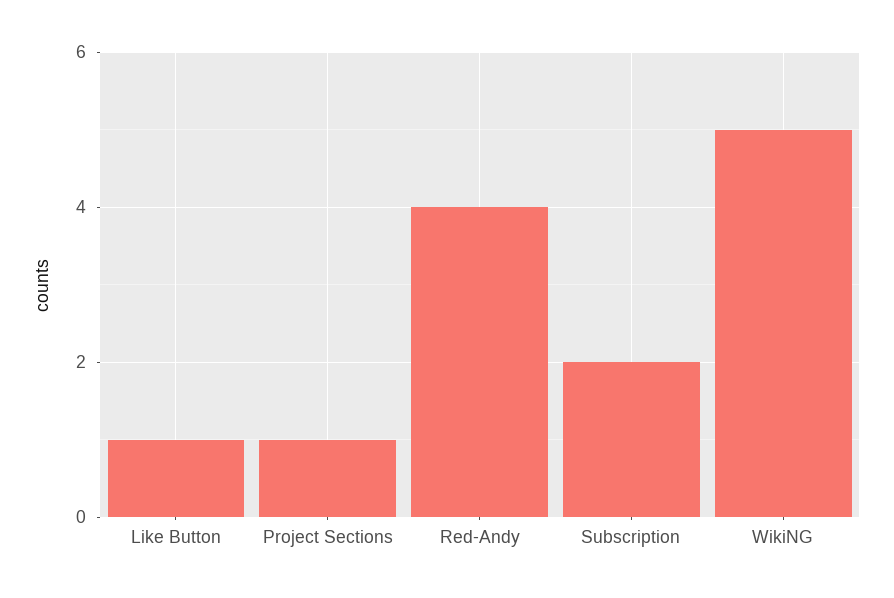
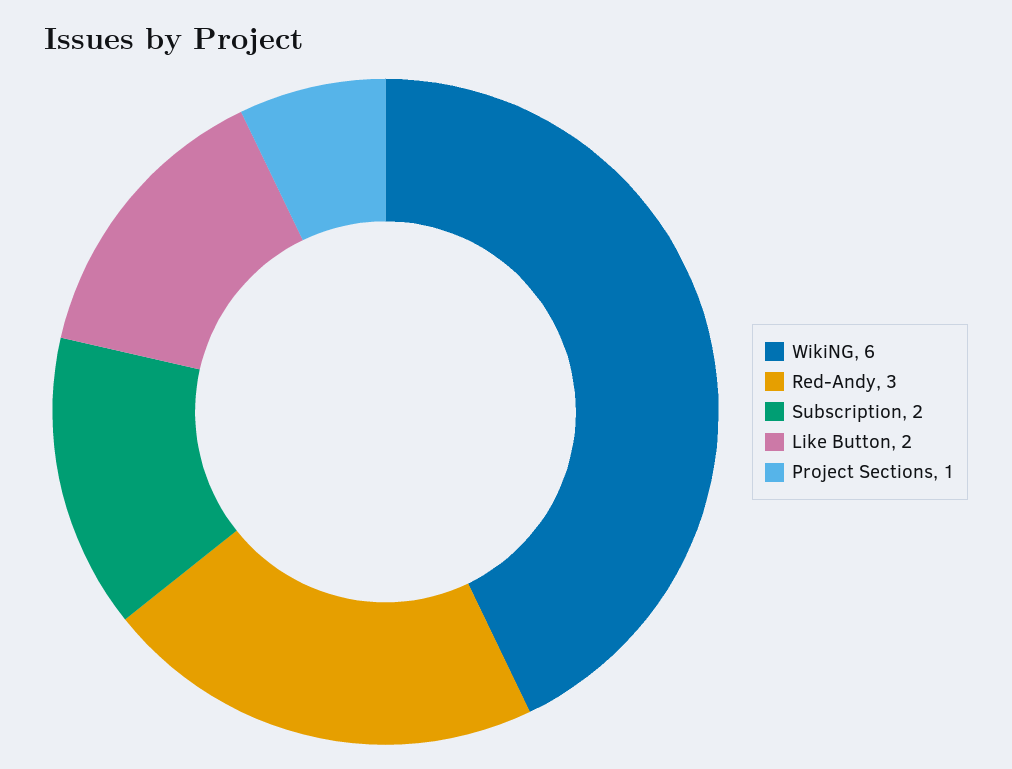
  {
-   "Like Button": 1,
+   "Like Button": 2,
    "Project Sections": 1,
-   "Red-Andy": 4,
+   "Red-Andy": 3,
    "Subscription": 2,
-   "WikiNG": 5
+   "WikiNG": 6
  }

